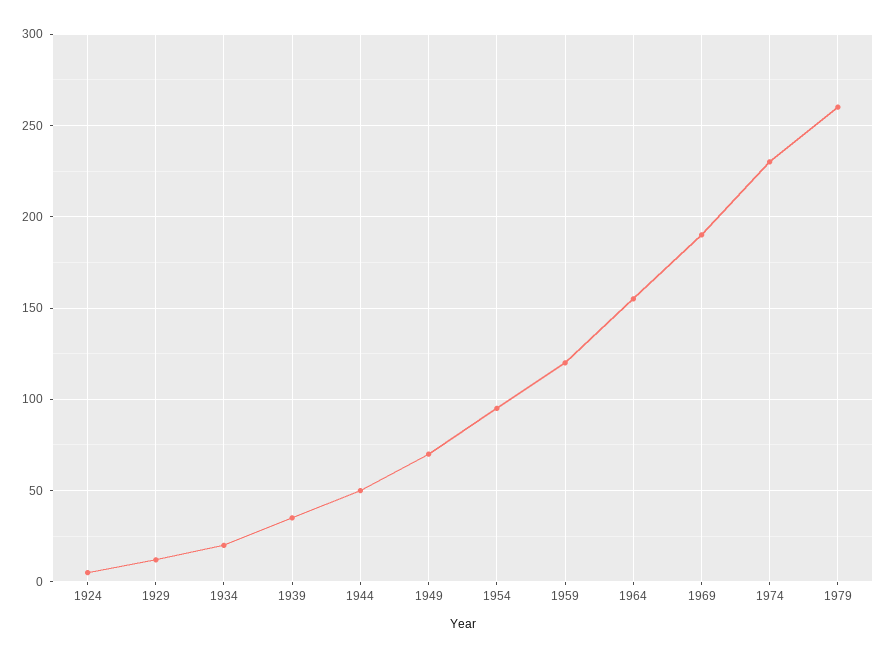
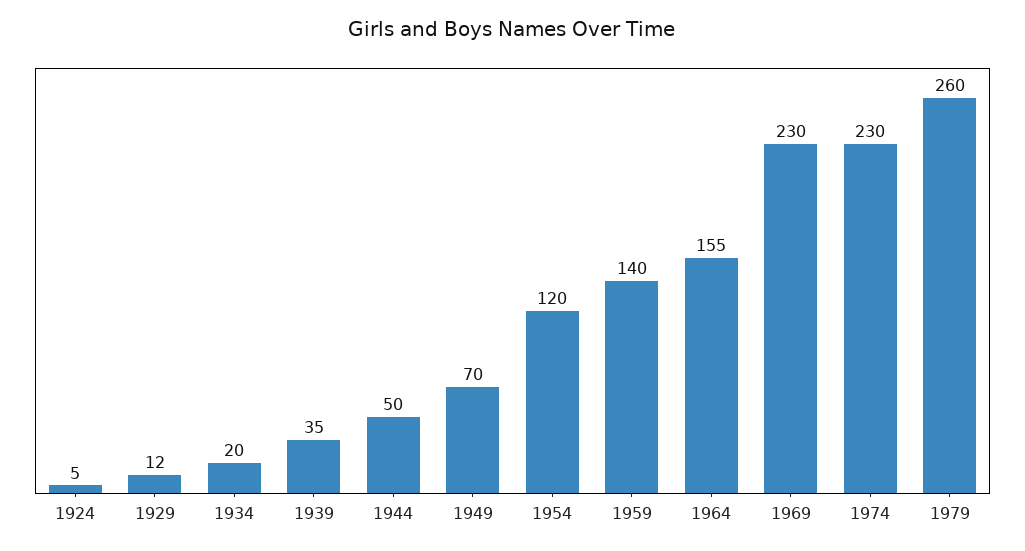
  {
    "1924": 5,
    "1929": 12,
    "1934": 20,
    "1939": 35,
    "1944": 50,
    "1949": 70,
-   "1954": 95,
+   "1954": 120,
-   "1959": 120,
+   "1959": 140,
    "1964": 155,
-   "1969": 190,
+   "1969": 230,
    "1974": 230,
    "1979": 260
  }

